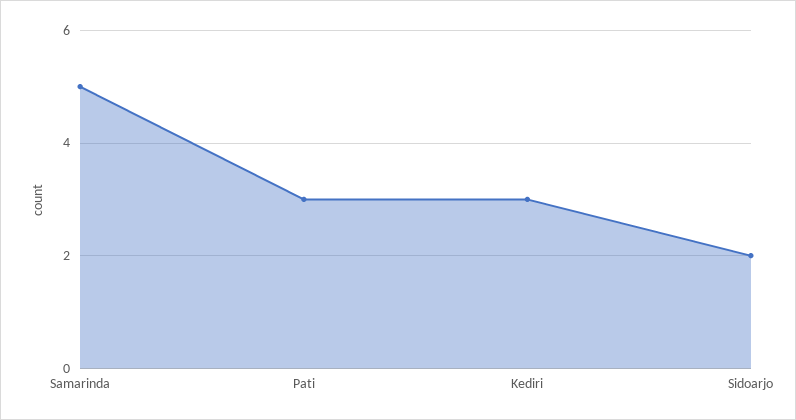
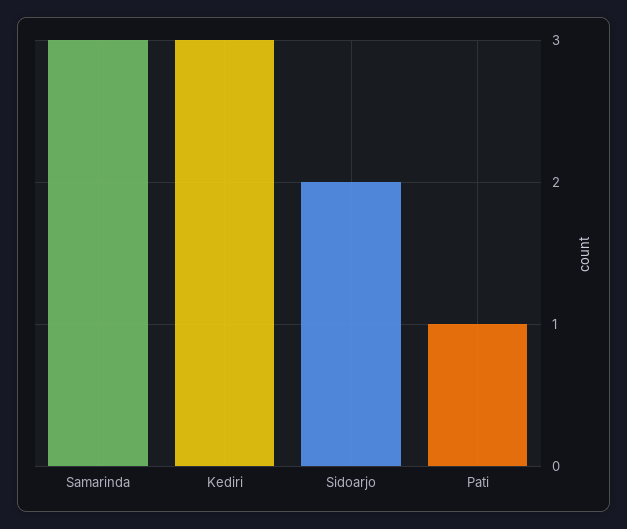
  {
-   "Samarinda": 5,
+   "Samarinda": 3,
-   "Pati": 3,
+   "Pati": 1,
    "Kediri": 3,
    "Sidoarjo": 2
  }

